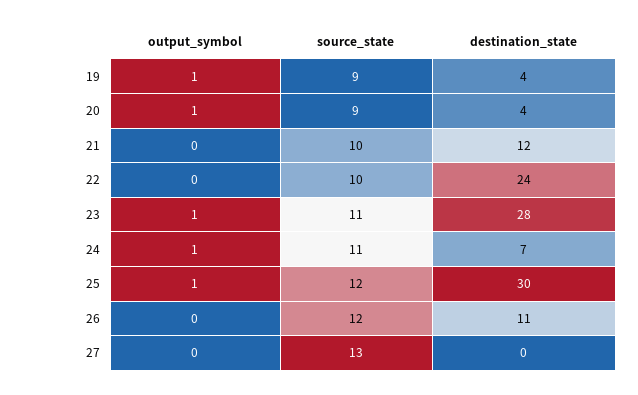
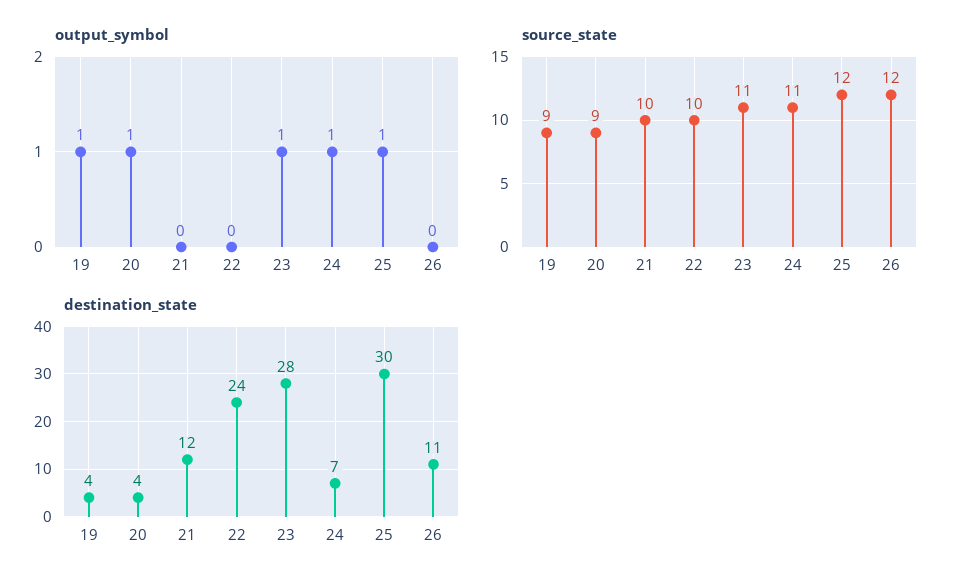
  {
    "output_symbol": {
      "19": 1,
      "20": 1,
      "21": 0,
      "22": 0,
      "23": 1,
      "24": 1,
      "25": 1,
-     "26": 0,
+     "26": 0
-     "27": 0
    },
    "source_state": {
      "19": 9,
      "20": 9,
      "21": 10,
      "22": 10,
      "23": 11,
      "24": 11,
      "25": 12,
-     "26": 12,
+     "26": 12
-     "27": 13
    },
    "destination_state": {
      "19": 4,
      "20": 4,
      "21": 12,
      "22": 24,
      "23": 28,
      "24": 7,
      "25": 30,
-     "26": 11,
+     "26": 11
-     "27": 0
    }
  }

